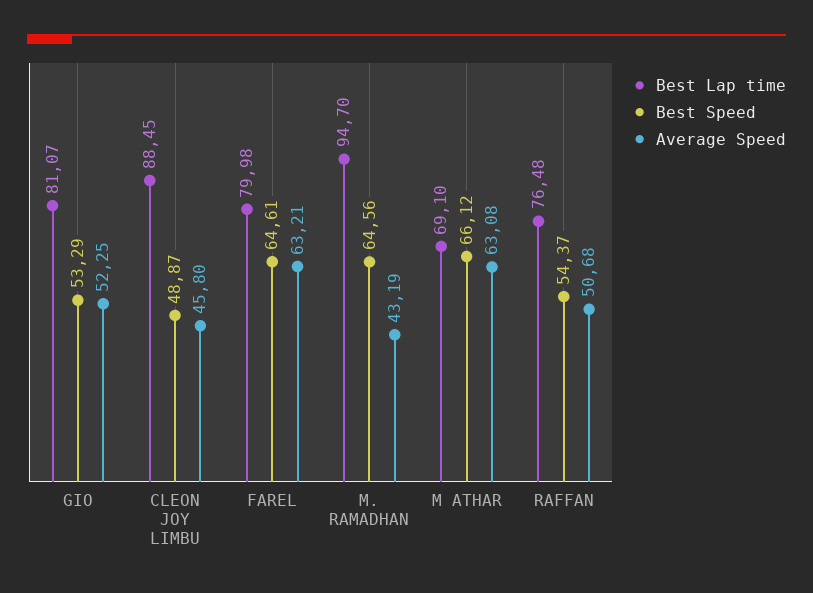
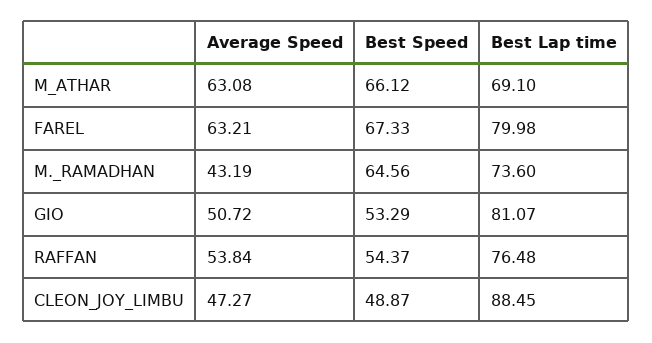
  {
    "Best Lap time": {
      "GIO": 81.07,
      "CLEON JOY LIMBU": 88.45,
      "FAREL": 79.98,
-     "M. RAMADHAN": 94.7,
+     "M. RAMADHAN": 73.6,
      "M ATHAR": 69.1,
      "RAFFAN": 76.48
    },
    "Best Speed": {
      "GIO": 53.29,
      "CLEON JOY LIMBU": 48.87,
-     "FAREL": 64.61,
+     "FAREL": 67.33,
      "M. RAMADHAN": 64.56,
      "M ATHAR": 66.12,
      "RAFFAN": 54.37
    },
    "Average Speed": {
-     "GIO": 52.25,
+     "GIO": 50.72,
-     "CLEON JOY LIMBU": 45.8,
+     "CLEON JOY LIMBU": 47.27,
      "FAREL": 63.21,
      "M. RAMADHAN": 43.19,
      "M ATHAR": 63.08,
-     "RAFFAN": 50.68
+     "RAFFAN": 53.84
    }
  }

